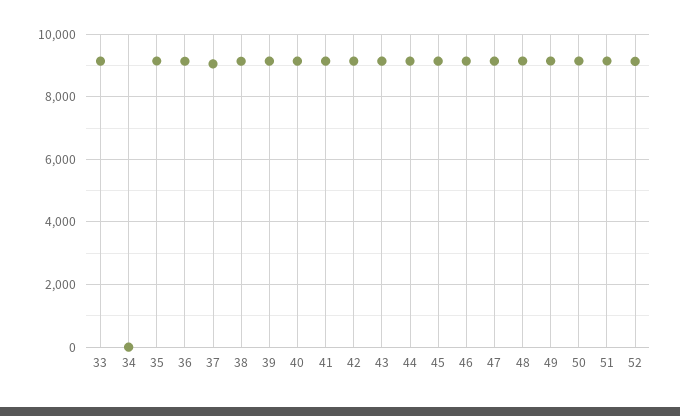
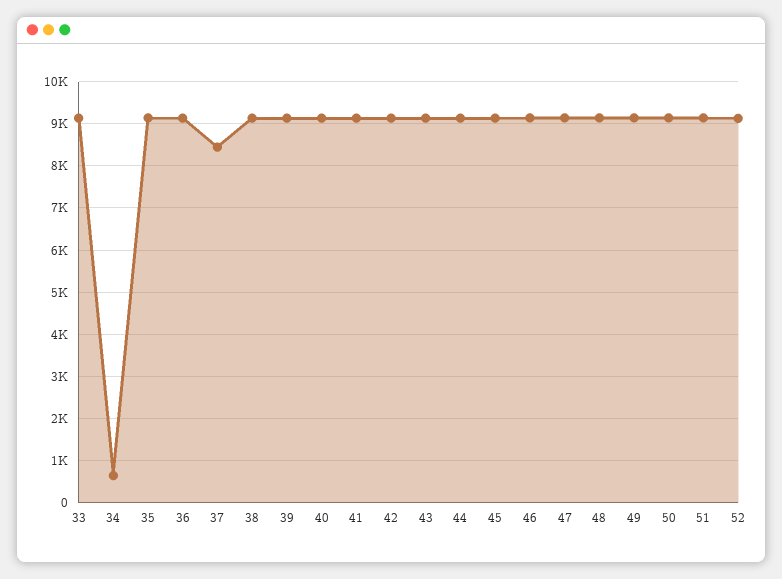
  {
    "33": 9200,
-   "34": 0,
+   "34": 600,
    "35": 9200,
    "36": 9200,
-   "37": 9000,
+   "37": 8400,
    "38": 9200,
    "39": 9200,
    "40": 9200,
    "41": 9200,
    "42": 9200,
    "43": 9200,
    "44": 9200,
    "45": 9200,
    "46": 9200,
    "47": 9200,
    "48": 9200,
    "49": 9200,
    "50": 9200,
    "51": 9200,
    "52": 9200
  }

